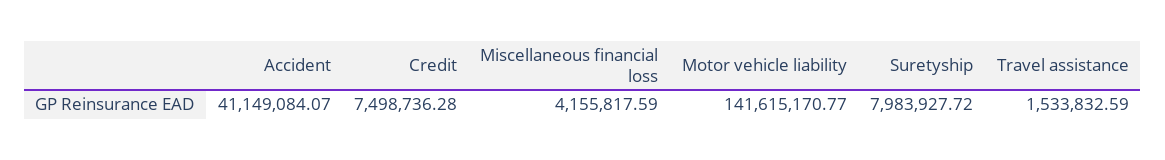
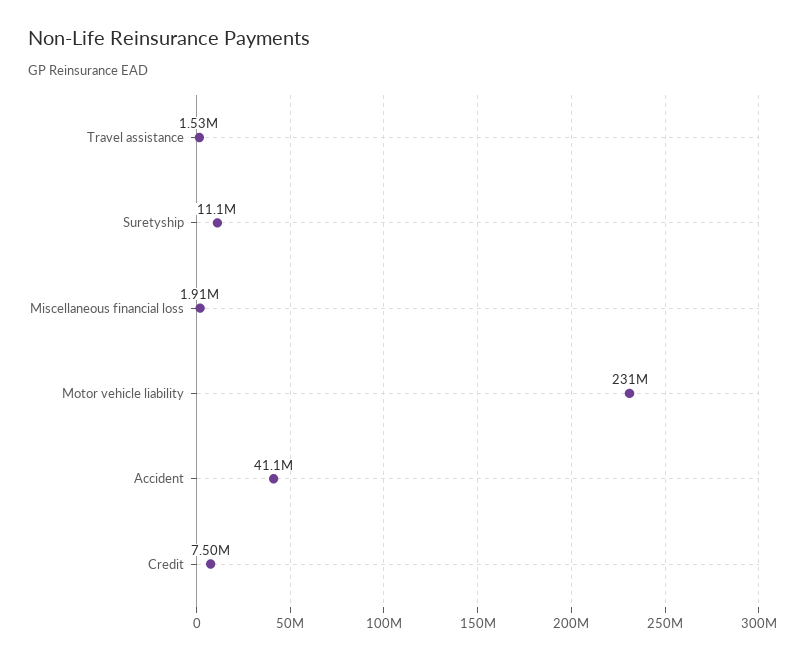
  {
    "Accident": 41149084.07,
    "Credit": 7498736.28,
-   "Miscellaneous financial loss": 4155817.59,
+   "Miscellaneous financial loss": 1910000,
-   "Motor vehicle liability": 141615170.77,
+   "Motor vehicle liability": 231000000,
-   "Suretyship": 7983927.72,
+   "Suretyship": 11100000,
    "Travel assistance": 1533832.59
  }

